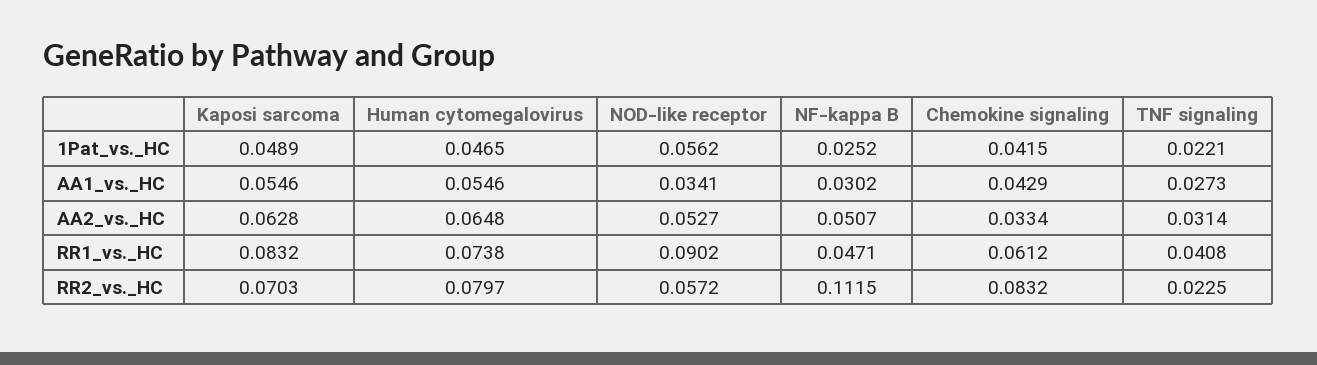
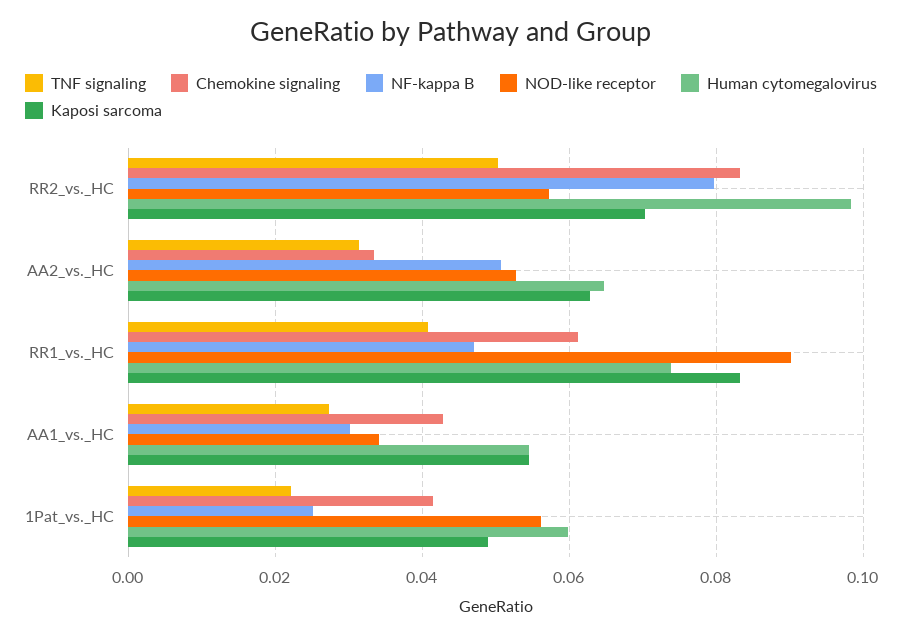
  {
    "Kaposi sarcoma": {
      "1Pat_vs._HC": 0.0489,
      "AA1_vs._HC": 0.0546,
      "AA2_vs._HC": 0.0628,
      "RR1_vs._HC": 0.0832,
      "RR2_vs._HC": 0.0703
    },
    "Human cytomegalovirus": {
-     "1Pat_vs._HC": 0.0465,
+     "1Pat_vs._HC": 0.06,
      "AA1_vs._HC": 0.0546,
      "AA2_vs._HC": 0.0648,
      "RR1_vs._HC": 0.0738,
-     "RR2_vs._HC": 0.0797
+     "RR2_vs._HC": 0.098
    },
    "NOD-like receptor": {
      "1Pat_vs._HC": 0.0562,
      "AA1_vs._HC": 0.0341,
      "AA2_vs._HC": 0.0527,
      "RR1_vs._HC": 0.0902,
      "RR2_vs._HC": 0.0572
    },
    "NF-kappa B": {
      "1Pat_vs._HC": 0.0252,
      "AA1_vs._HC": 0.0302,
      "AA2_vs._HC": 0.0507,
      "RR1_vs._HC": 0.0471,
-     "RR2_vs._HC": 0.1115
+     "RR2_vs._HC": 0.08
    },
    "Chemokine signaling": {
      "1Pat_vs._HC": 0.0415,
      "AA1_vs._HC": 0.0429,
      "AA2_vs._HC": 0.0334,
      "RR1_vs._HC": 0.0612,
      "RR2_vs._HC": 0.0832
    },
    "TNF signaling": {
      "1Pat_vs._HC": 0.0221,
      "AA1_vs._HC": 0.0273,
      "AA2_vs._HC": 0.0314,
      "RR1_vs._HC": 0.0408,
-     "RR2_vs._HC": 0.0225
+     "RR2_vs._HC": 0.05
    }
  }

